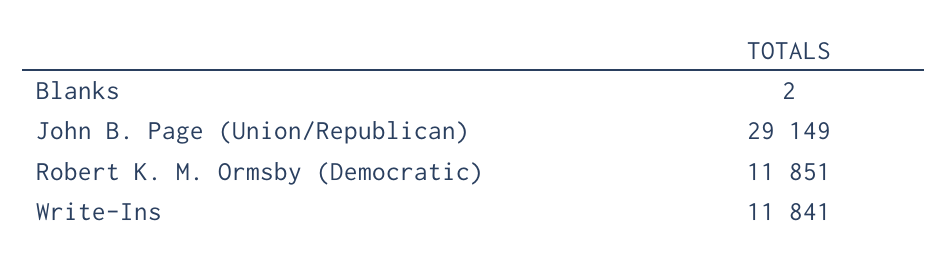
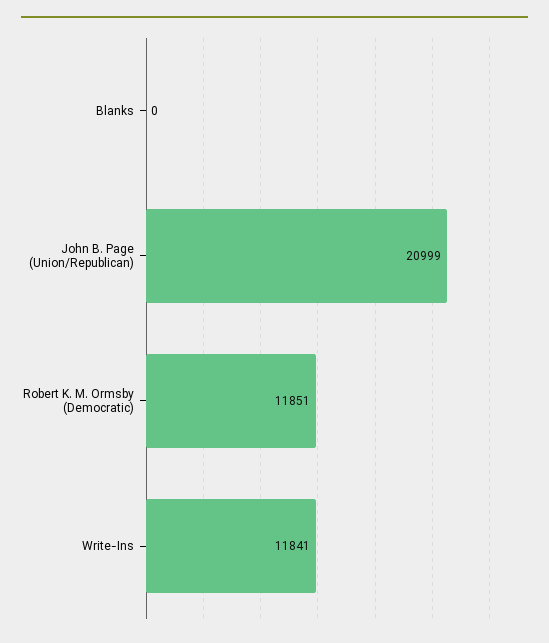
  {
-   "Blanks": 2,
+   "Blanks": 0,
-   "John B. Page (Union/Republican)": 29149,
+   "John B. Page (Union/Republican)": 20999,
    "Robert K. M. Ormsby (Democratic)": 11851,
    "Write-Ins": 11841
  }

